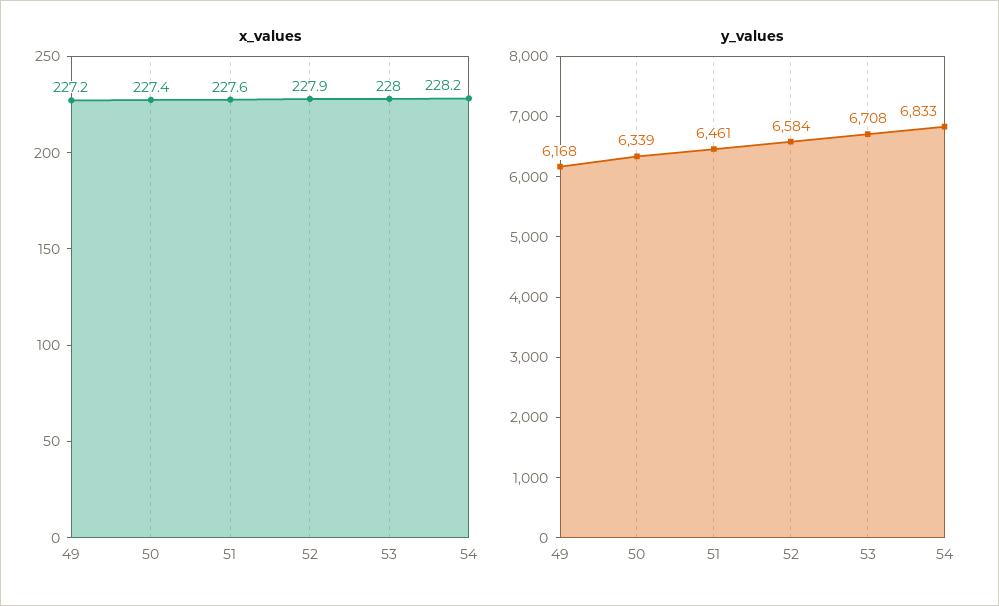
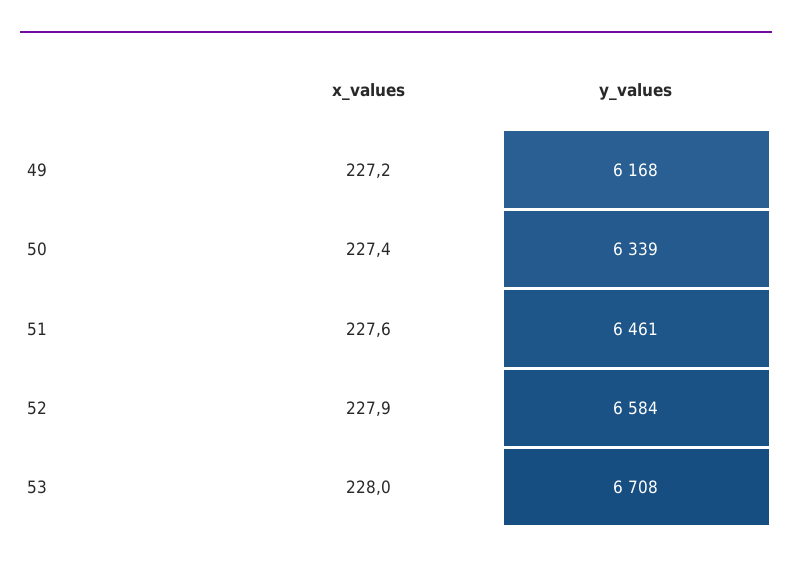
  {
    "x_values": {
      "49": 227.2,
      "50": 227.4,
      "51": 227.6,
      "52": 227.9,
-     "53": 228,
+     "53": 228
-     "54": 228.2
    },
    "y_values": {
      "49": 6168,
      "50": 6339,
      "51": 6461,
      "52": 6584,
-     "53": 6708,
+     "53": 6708
-     "54": 6833
    }
  }

